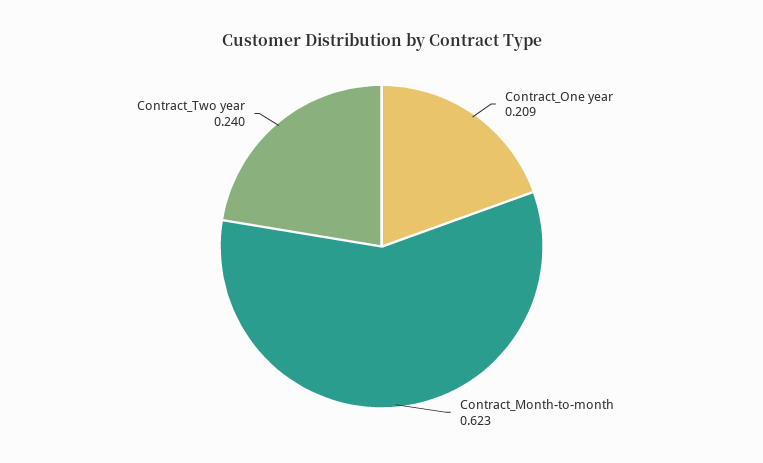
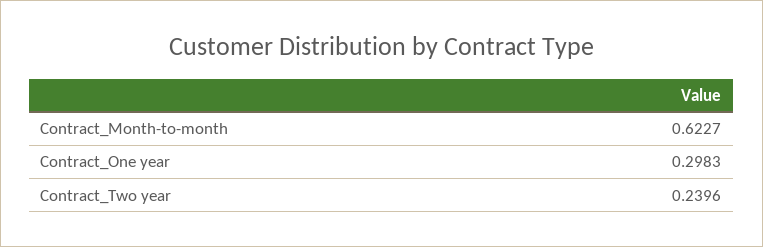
  {
-   "Contract_One year": 0.209,
+   "Contract_One year": 0.2983,
    "Contract_Month-to-month": 0.6227,
    "Contract_Two year": 0.2396
  }

